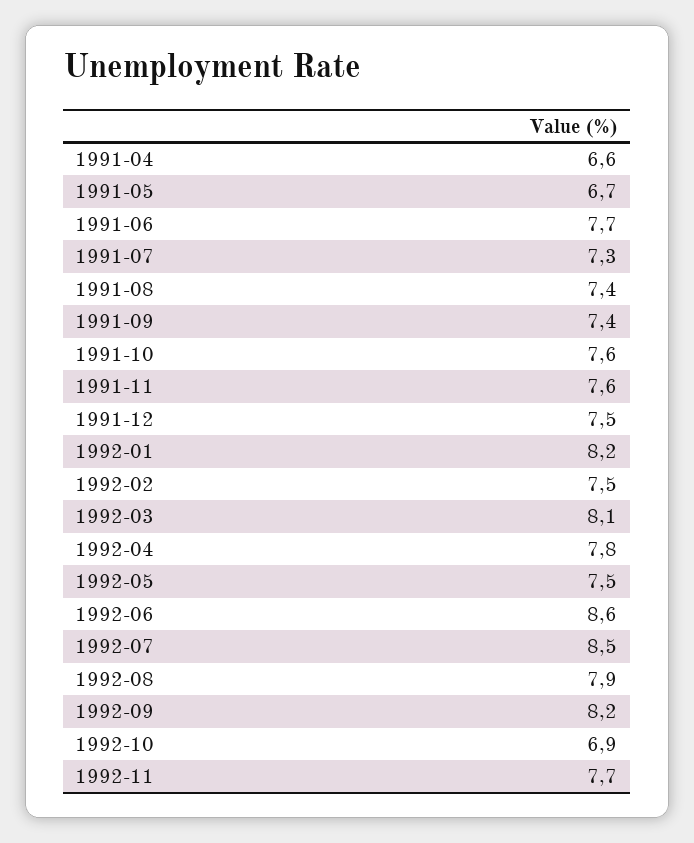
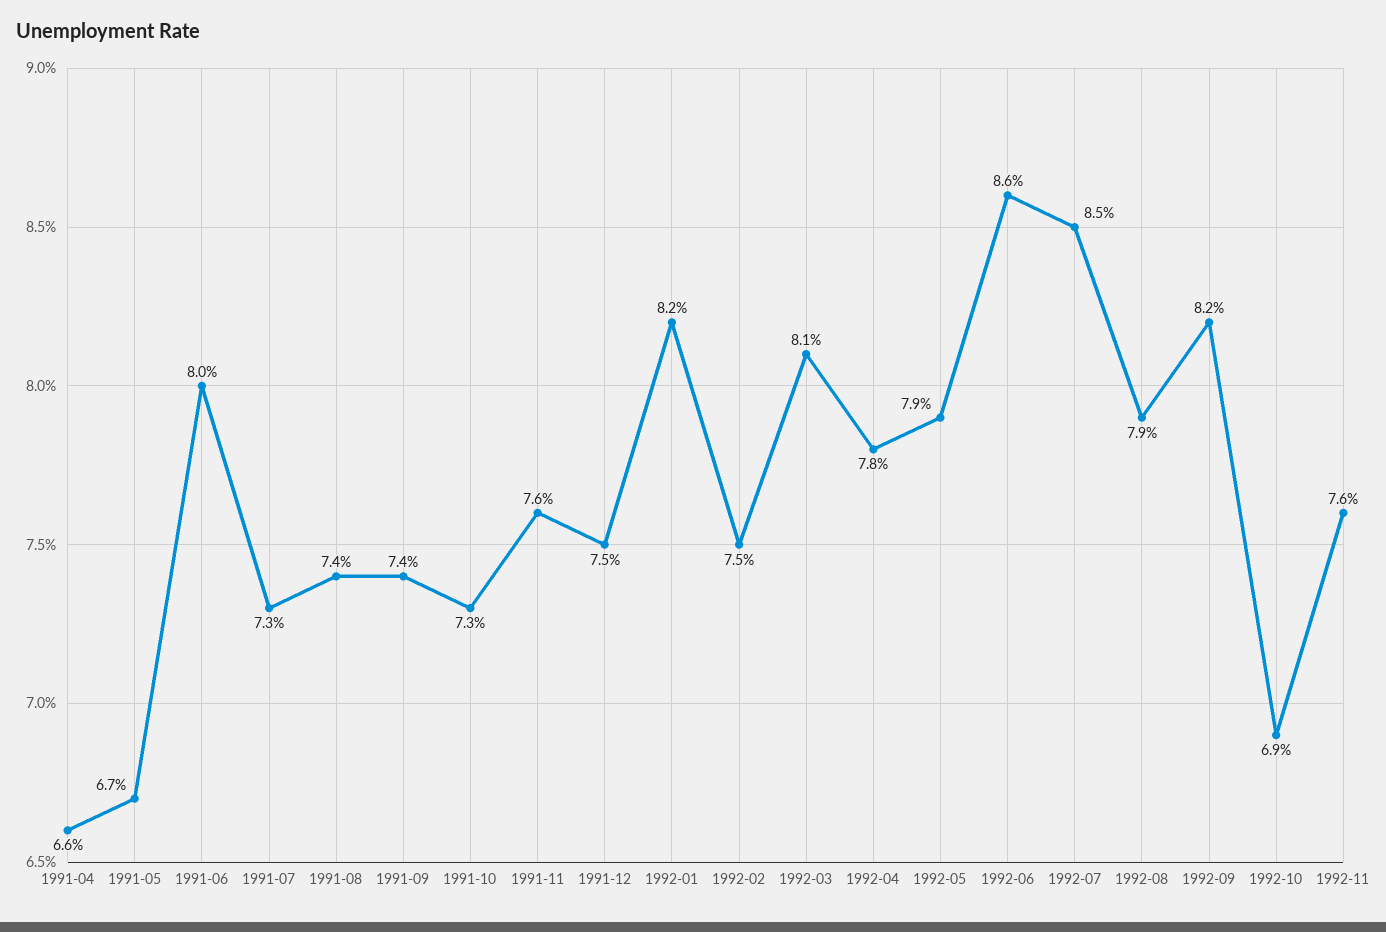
  {
    "1991-04": 6.6,
    "1991-05": 6.7,
-   "1991-06": 7.7,
+   "1991-06": 8,
    "1991-07": 7.3,
    "1991-08": 7.4,
    "1991-09": 7.4,
-   "1991-10": 7.6,
+   "1991-10": 7.3,
    "1991-11": 7.6,
    "1991-12": 7.5,
    "1992-01": 8.2,
    "1992-02": 7.5,
    "1992-03": 8.1,
    "1992-04": 7.8,
-   "1992-05": 7.5,
+   "1992-05": 7.9,
    "1992-06": 8.6,
    "1992-07": 8.5,
    "1992-08": 7.9,
    "1992-09": 8.2,
    "1992-10": 6.9,
-   "1992-11": 7.7
+   "1992-11": 7.6
  }

